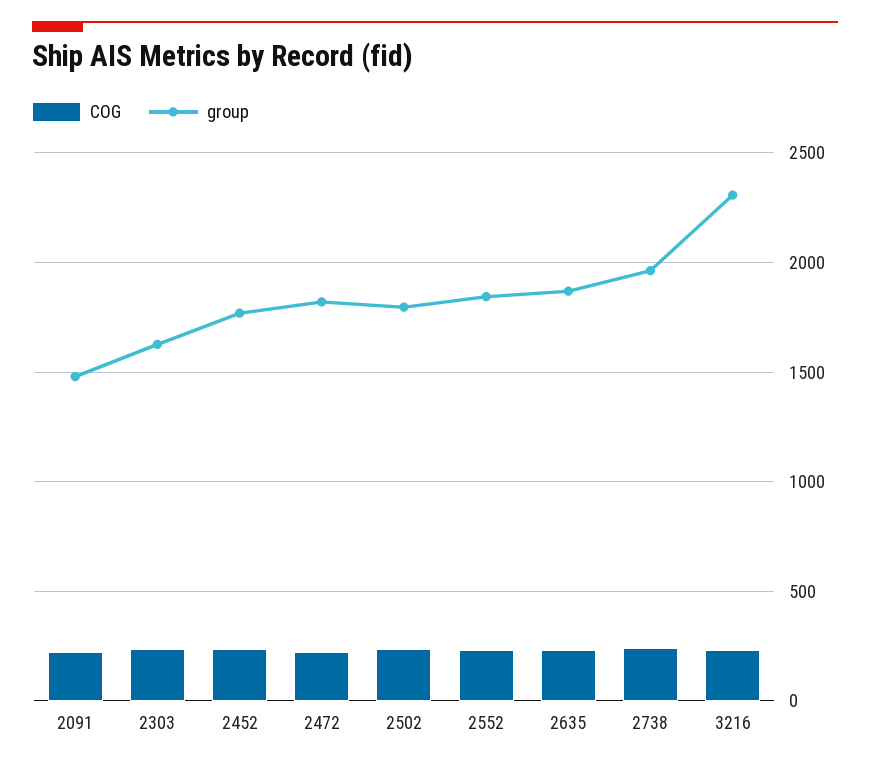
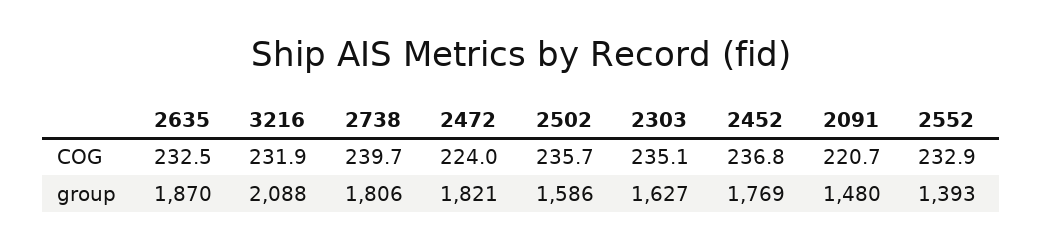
  {
    "COG": {
      "2091": 220.7,
      "2303": 235.1,
      "2452": 236.8,
      "2472": 224,
      "2502": 235.7,
      "2552": 232.9,
      "2635": 232.5,
      "2738": 239.7,
      "3216": 231.9
    },
    "group": {
      "2091": 1480,
      "2303": 1627,
      "2452": 1769,
      "2472": 1821,
-     "2502": 1800,
+     "2502": 1586,
-     "2552": 1850,
+     "2552": 1393,
      "2635": 1870,
-     "2738": 1950,
+     "2738": 1806,
-     "3216": 2300
+     "3216": 2088
    }
  }

